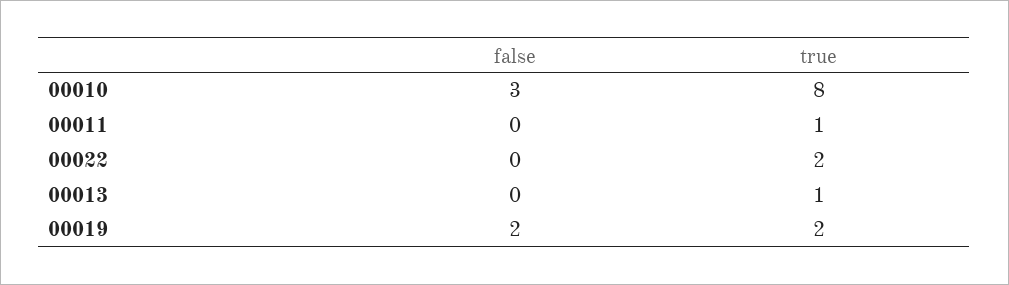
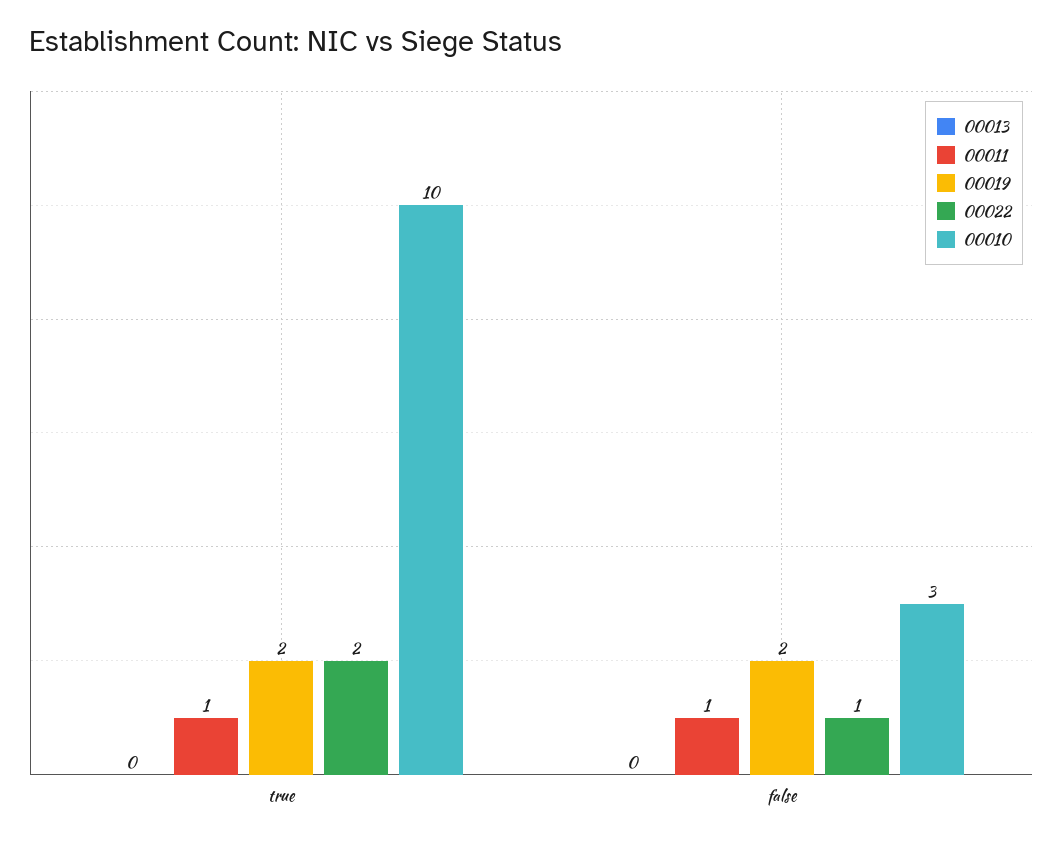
  {
    "00010": {
      "false": 3,
-     "true": 8
+     "true": 10
    },
    "00011": {
-     "false": 0,
+     "false": 1,
      "true": 1
    },
    "00022": {
-     "false": 0,
+     "false": 1,
      "true": 2
    },
    "00013": {
      "false": 0,
-     "true": 1
+     "true": 0
    },
    "00019": {
      "false": 2,
      "true": 2
    }
  }

